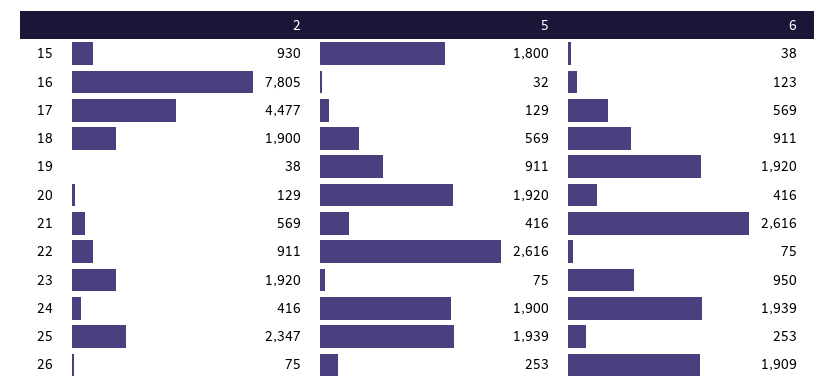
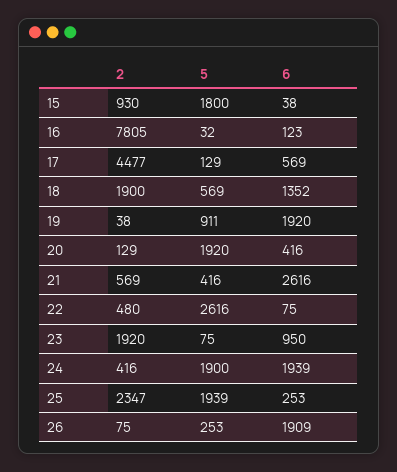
  {
    "2": {
      "15": 930,
      "16": 7805,
      "17": 4477,
      "18": 1900,
      "19": 38,
      "20": 129,
      "21": 569,
-     "22": 911,
+     "22": 480,
      "23": 1920,
      "24": 416,
      "25": 2347,
      "26": 75
    },
    "5": {
      "15": 1800,
      "16": 32,
      "17": 129,
      "18": 569,
      "19": 911,
      "20": 1920,
      "21": 416,
      "22": 2616,
      "23": 75,
      "24": 1900,
      "25": 1939,
      "26": 253
    },
    "6": {
      "15": 38,
      "16": 123,
      "17": 569,
-     "18": 911,
+     "18": 1352,
      "19": 1920,
      "20": 416,
      "21": 2616,
      "22": 75,
      "23": 950,
      "24": 1939,
      "25": 253,
      "26": 1909
    }
  }

